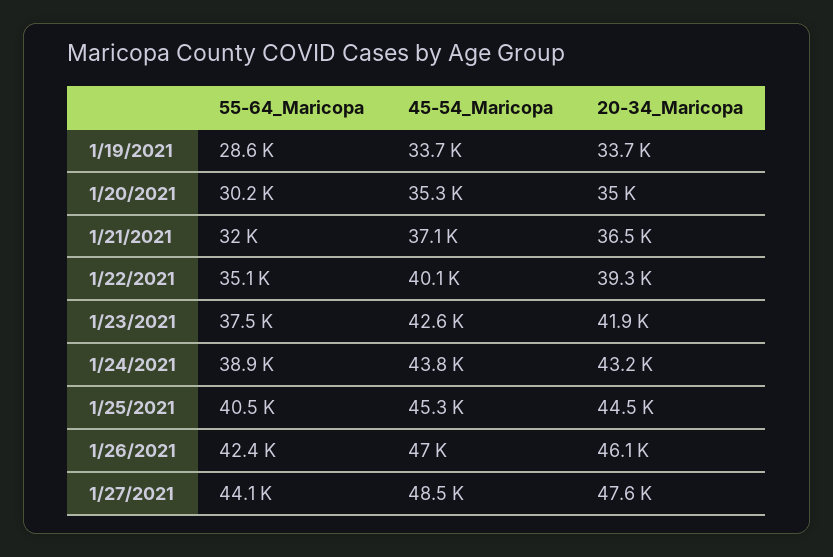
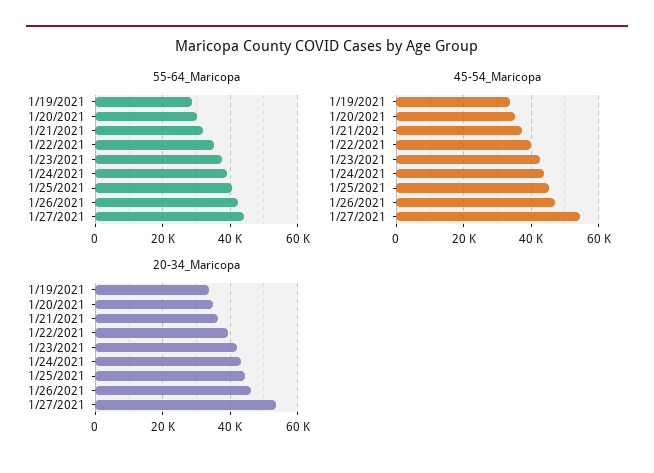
  {
    "55-64_Maricopa": {
      "1/19/2021": 28600,
      "1/20/2021": 30200,
      "1/21/2021": 32000,
      "1/22/2021": 35100,
      "1/23/2021": 37500,
      "1/24/2021": 38900,
      "1/25/2021": 40500,
      "1/26/2021": 42400,
      "1/27/2021": 44100
    },
    "45-54_Maricopa": {
      "1/19/2021": 33700,
      "1/20/2021": 35300,
      "1/21/2021": 37100,
      "1/22/2021": 40100,
      "1/23/2021": 42600,
      "1/24/2021": 43800,
      "1/25/2021": 45300,
      "1/26/2021": 47000,
-     "1/27/2021": 48500
+     "1/27/2021": 54000
    },
    "20-34_Maricopa": {
      "1/19/2021": 33700,
      "1/20/2021": 35000,
      "1/21/2021": 36500,
      "1/22/2021": 39300,
      "1/23/2021": 41900,
      "1/24/2021": 43200,
      "1/25/2021": 44500,
      "1/26/2021": 46100,
-     "1/27/2021": 47600
+     "1/27/2021": 54000
    }
  }

